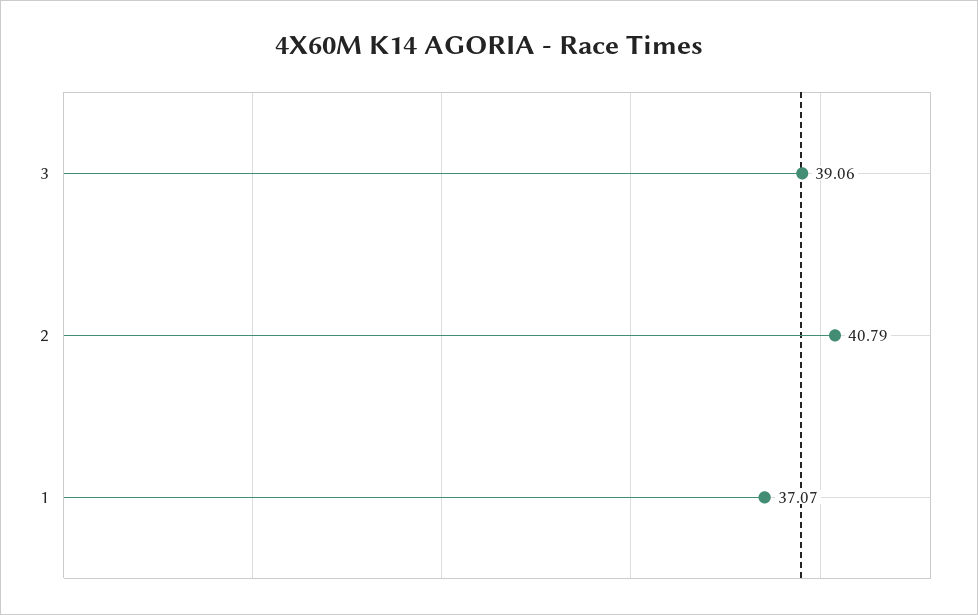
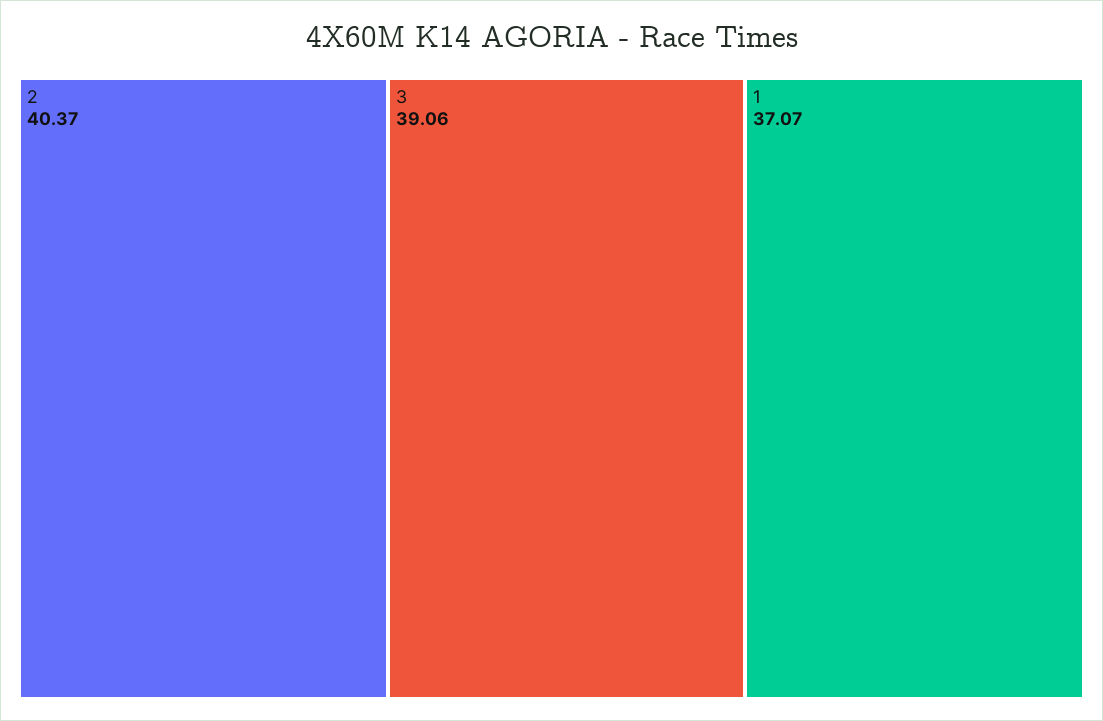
  {
    "3": 39.06,
-   "2": 40.79,
+   "2": 40.37,
    "1": 37.07
  }

